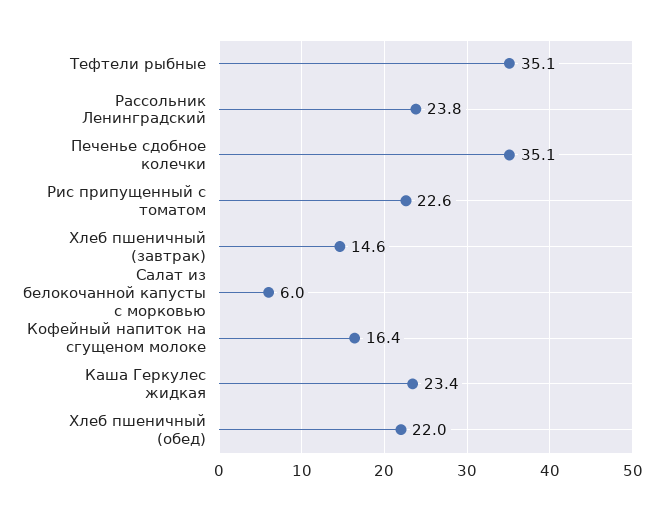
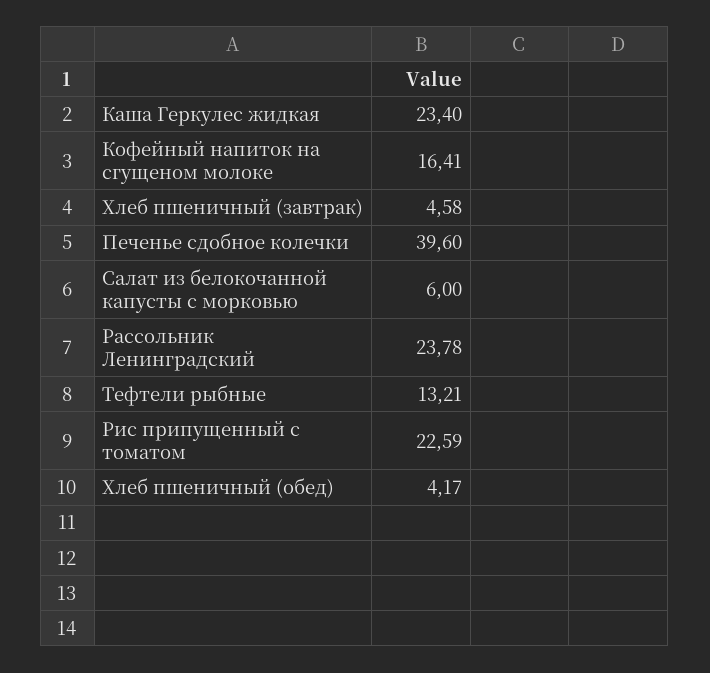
  {
-   "Тефтели рыбные": 35.1,
+   "Тефтели рыбные": 13.21,
    "Рассольник Ленинградский": 23.78,
-   "Печенье сдобное колечки": 35.1,
+   "Печенье сдобное колечки": 39.6,
    "Рис припущенный с томатом": 22.59,
-   "Хлеб пшеничный (завтрак)": 14.6,
+   "Хлеб пшеничный (завтрак)": 4.58,
    "Салат из белокочанной капусты с морковью": 6,
    "Кофейный напиток на сгущеном молоке": 16.41,
    "Каша Геркулес жидкая": 23.4,
-   "Хлеб пшеничный (обед)": 22
+   "Хлеб пшеничный (обед)": 4.17
  }

